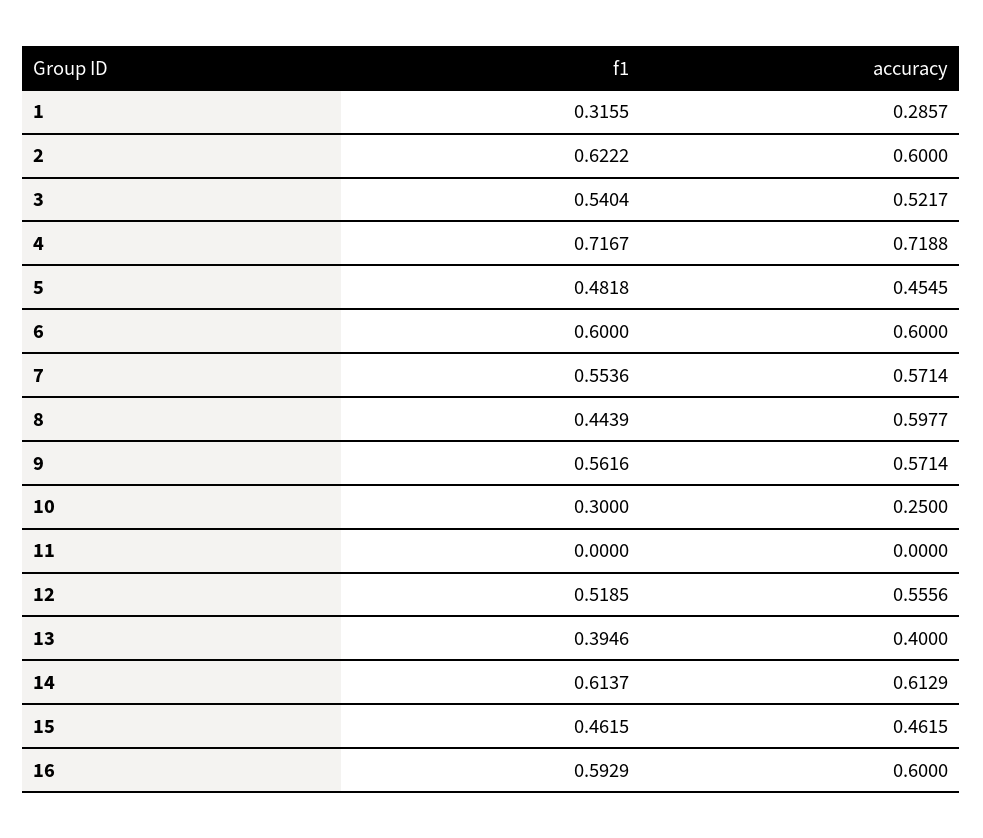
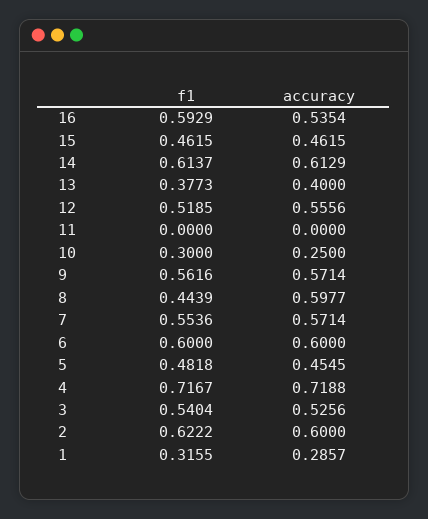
  {
    "f1": {
      "1": 0.3155,
      "2": 0.6222,
      "3": 0.5404,
      "4": 0.7167,
      "5": 0.4818,
      "6": 0.6,
      "7": 0.5536,
      "8": 0.4439,
      "9": 0.5616,
      "10": 0.3,
      "11": 0,
      "12": 0.5185,
-     "13": 0.3946,
+     "13": 0.3773,
      "14": 0.6137,
      "15": 0.4615,
      "16": 0.5929
    },
    "accuracy": {
      "1": 0.2857,
      "2": 0.6,
-     "3": 0.5217,
+     "3": 0.5256,
      "4": 0.7188,
      "5": 0.4545,
      "6": 0.6,
      "7": 0.5714,
      "8": 0.5977,
      "9": 0.5714,
      "10": 0.25,
      "11": 0,
      "12": 0.5556,
      "13": 0.4,
      "14": 0.6129,
      "15": 0.4615,
-     "16": 0.6
+     "16": 0.5354
    }
  }

